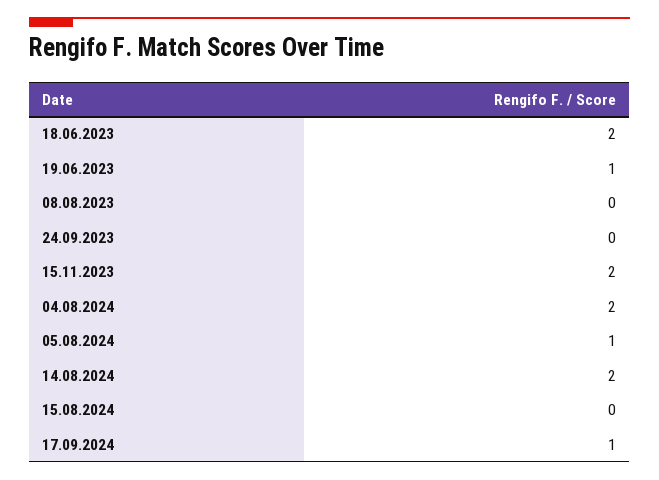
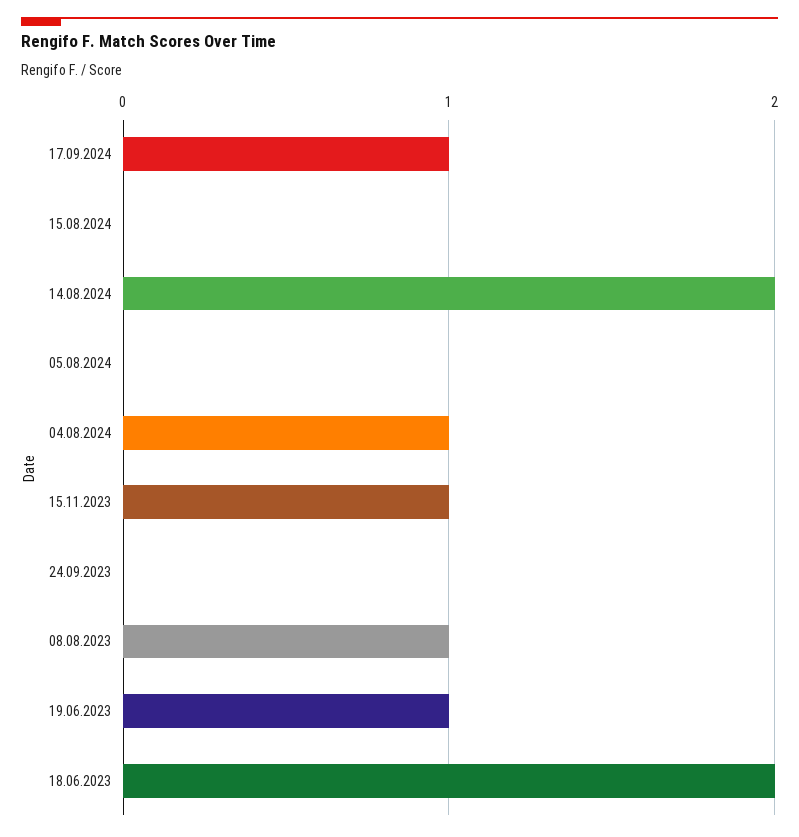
  {
    "18.06.2023": 2,
    "19.06.2023": 1,
-   "08.08.2023": 0,
+   "08.08.2023": 1,
    "24.09.2023": 0,
-   "15.11.2023": 2,
+   "15.11.2023": 1,
-   "04.08.2024": 2,
+   "04.08.2024": 1,
-   "05.08.2024": 1,
+   "05.08.2024": 0,
    "14.08.2024": 2,
    "15.08.2024": 0,
    "17.09.2024": 1
  }

